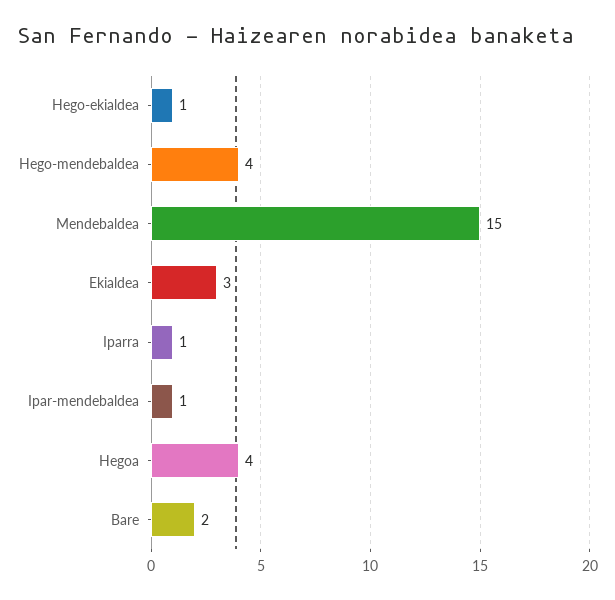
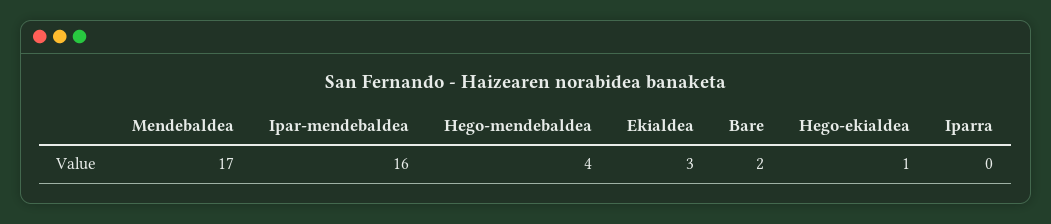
  {
    "Hego-ekialdea": 1,
    "Hego-mendebaldea": 4,
-   "Mendebaldea": 15,
+   "Mendebaldea": 17,
    "Ekialdea": 3,
-   "Iparra": 1,
+   "Iparra": 0,
-   "Ipar-mendebaldea": 1,
+   "Ipar-mendebaldea": 16,
-   "Hegoa": 4,
    "Bare": 2
  }

